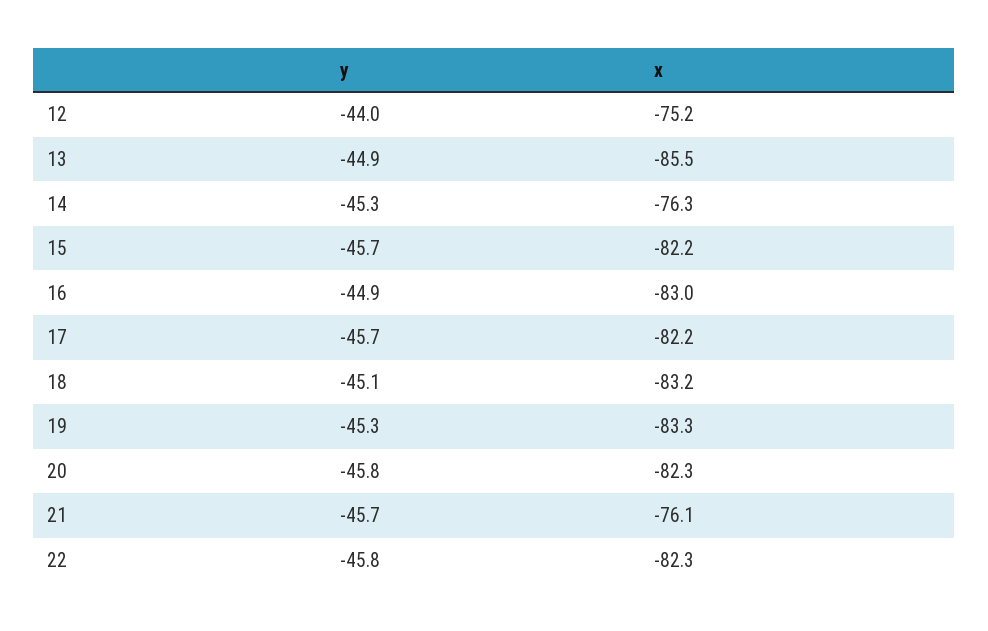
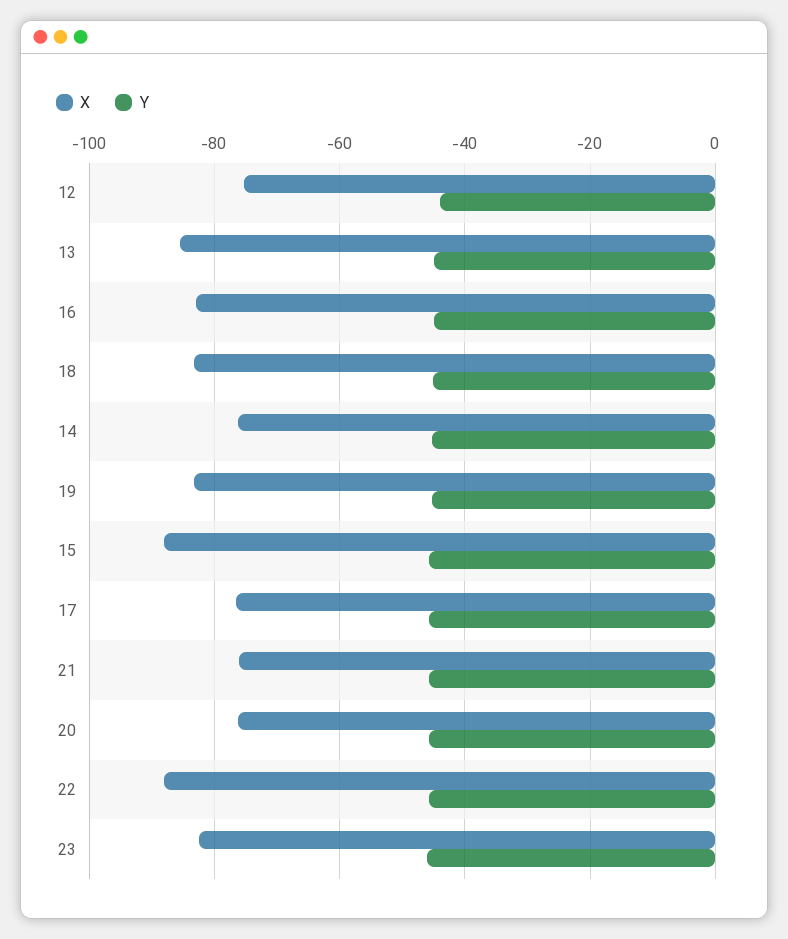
  {
    "y": {
      "12": -44,
      "13": -44.9,
      "14": -45.3,
      "15": -45.7,
      "16": -44.9,
      "17": -45.7,
      "18": -45.1,
      "19": -45.3,
      "20": -45.8,
      "21": -45.7,
-     "22": -45.8
+     "22": -45.8,
+     "23": -46
    },
    "x": {
      "12": -75.2,
      "13": -85.5,
      "14": -76.3,
-     "15": -82.2,
+     "15": -88,
      "16": -83,
-     "17": -82.2,
+     "17": -76,
      "18": -83.2,
      "19": -83.3,
-     "20": -82.3,
+     "20": -76,
      "21": -76.1,
-     "22": -82.3
+     "22": -88,
+     "23": -82
    }
  }

